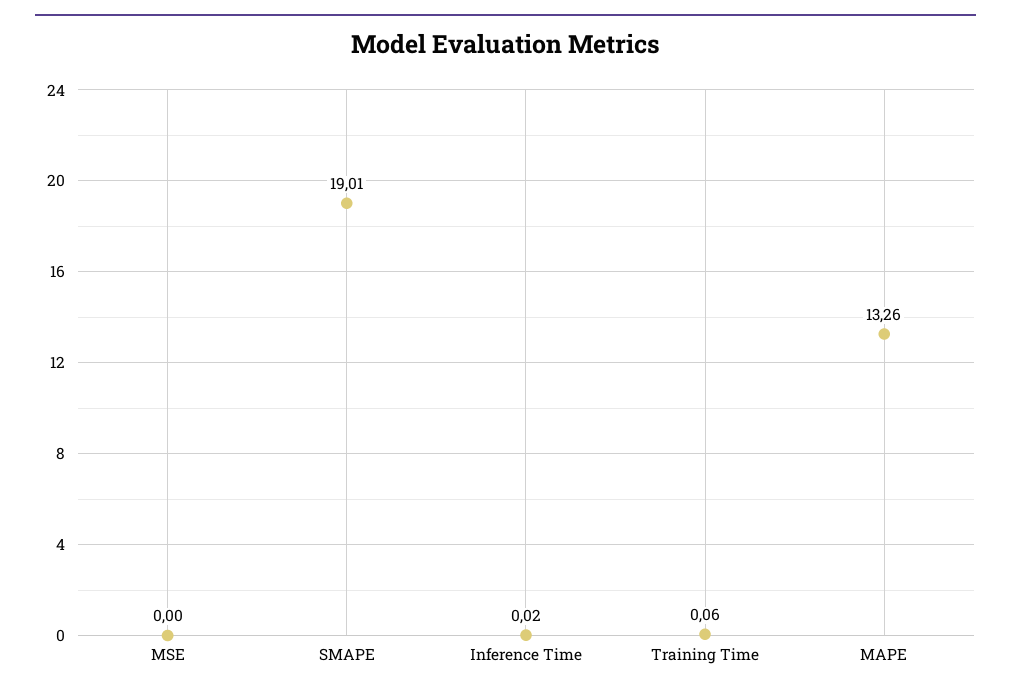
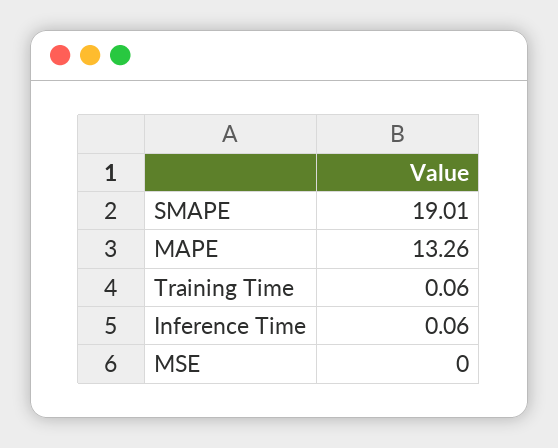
  {
    "MSE": 0,
    "SMAPE": 19.01,
-   "Inference Time": 0.02,
+   "Inference Time": 0.06,
    "Training Time": 0.06,
    "MAPE": 13.26
  }

